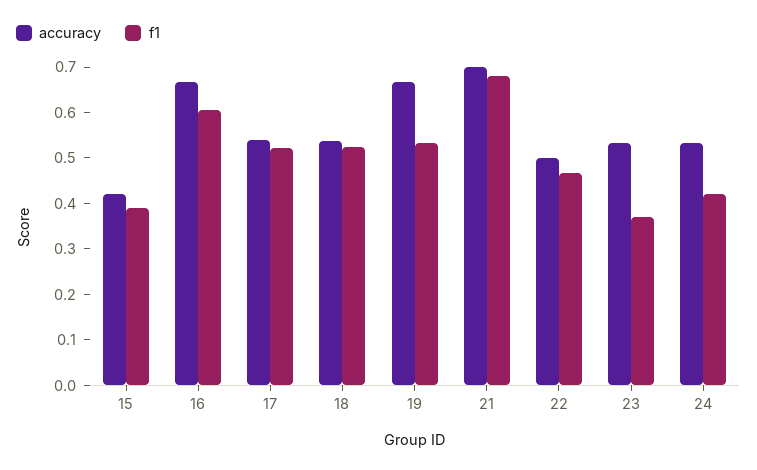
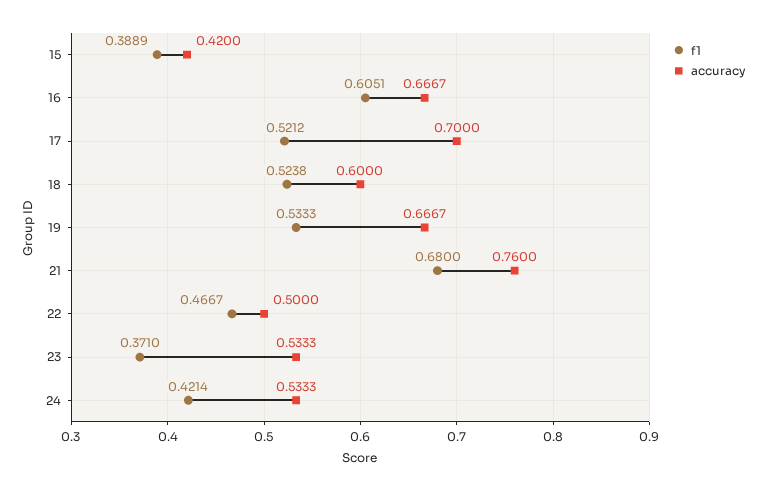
  {
    "accuracy": {
      "15": 0.42,
      "16": 0.6667,
-     "17": 0.54,
+     "17": 0.7,
-     "18": 0.54,
+     "18": 0.6,
      "19": 0.6667,
-     "21": 0.7,
+     "21": 0.76,
      "22": 0.5,
      "23": 0.5333,
      "24": 0.5333
    },
    "f1": {
      "15": 0.3889,
      "16": 0.6051,
      "17": 0.5212,
      "18": 0.5238,
      "19": 0.5333,
      "21": 0.68,
      "22": 0.4667,
      "23": 0.371,
      "24": 0.4214
    }
  }

